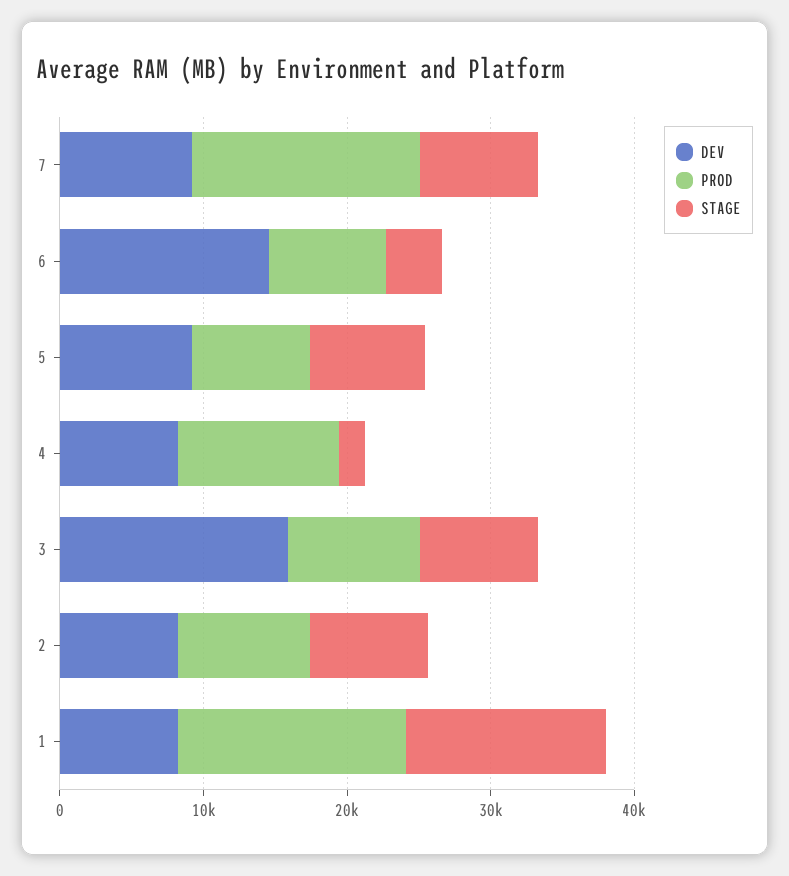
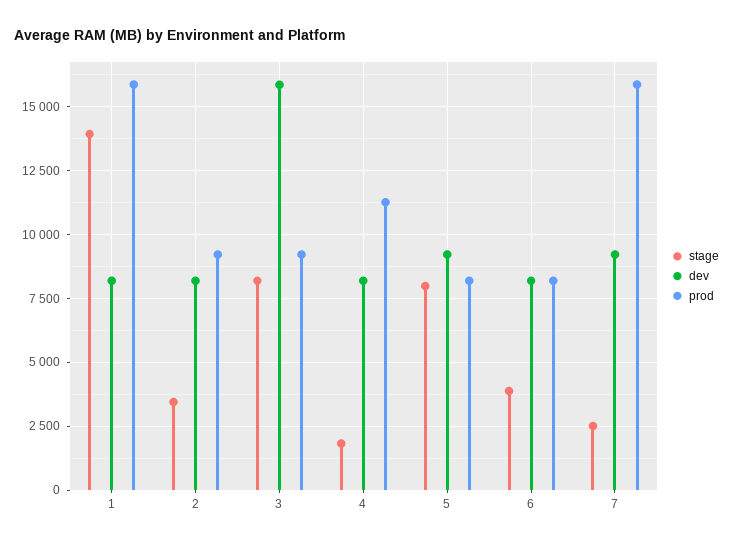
  {
    "DEV": {
      "7": 9250,
-     "6": 14000,
+     "6": 8250,
      "5": 9250,
      "4": 8250,
      "3": 15750,
      "2": 8250,
      "1": 8250
    },
    "PROD": {
      "7": 16000,
      "6": 8250,
      "5": 8250,
      "4": 11250,
      "3": 9250,
      "2": 9250,
      "1": 16000
    },
    "STAGE": {
-     "7": 8000,
+     "7": 2500,
      "6": 4000,
      "5": 8000,
      "4": 1750,
      "3": 8250,
-     "2": 8000,
+     "2": 3500,
      "1": 14000
    }
  }

